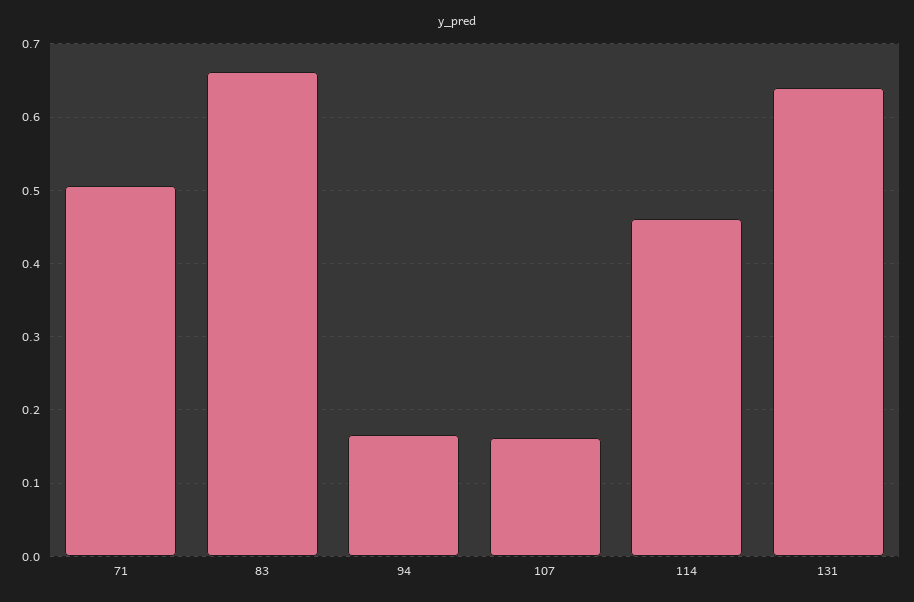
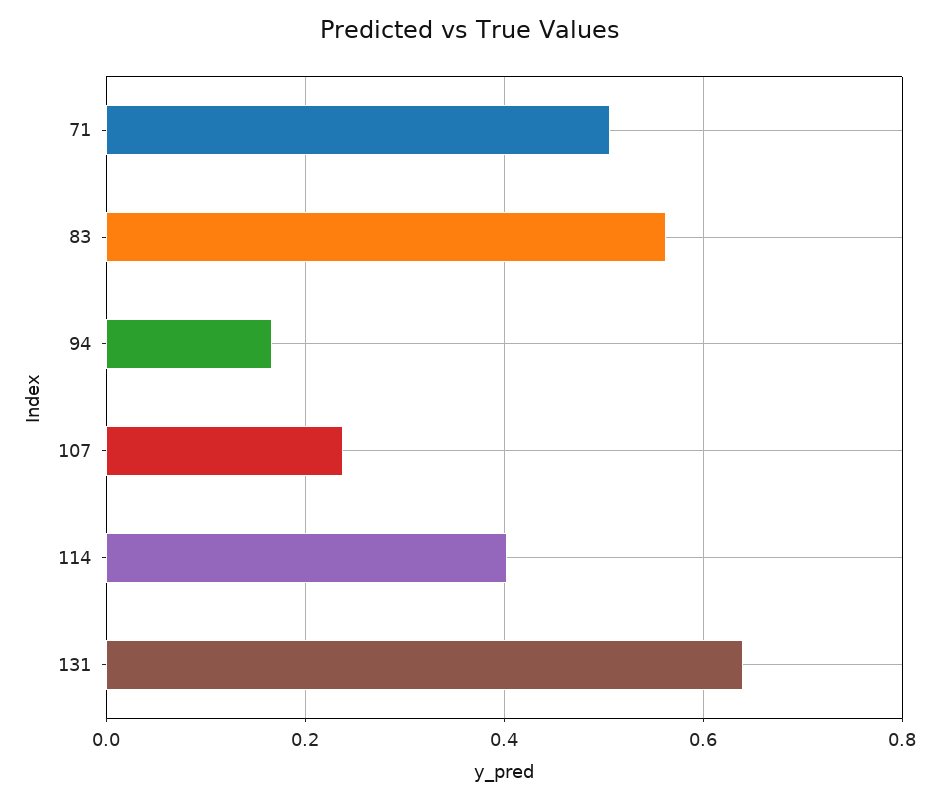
  {
    "71": 0.51,
-   "83": 0.66,
+   "83": 0.56,
    "94": 0.17,
-   "107": 0.16,
+   "107": 0.24,
-   "114": 0.46,
+   "114": 0.4,
    "131": 0.64
  }

